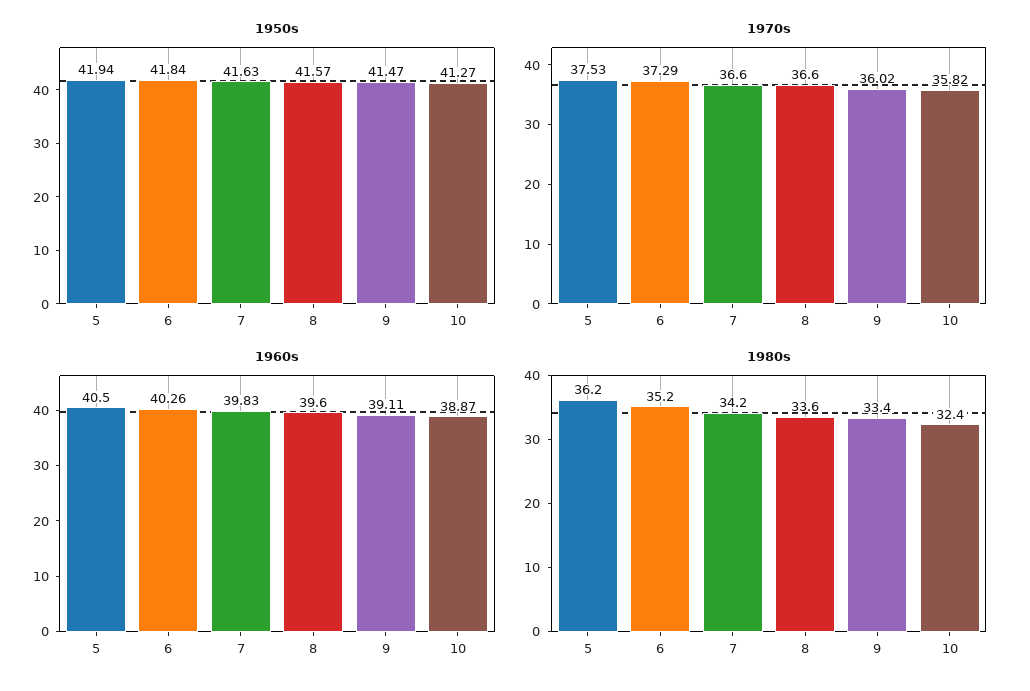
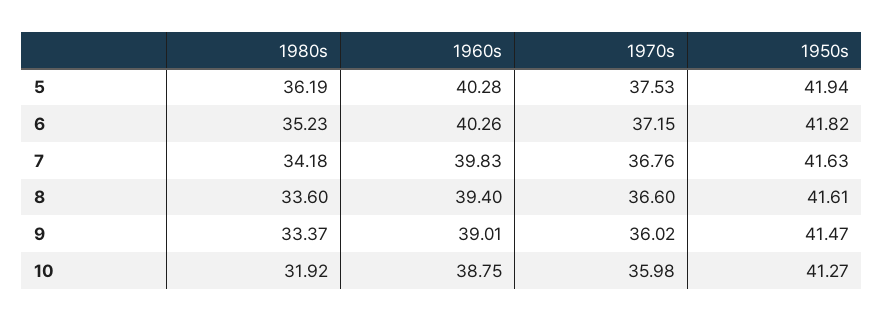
  {
    "1950s": {
      "5": 41.94,
-     "6": 41.84,
+     "6": 41.82,
      "7": 41.63,
-     "8": 41.57,
+     "8": 41.61,
      "9": 41.47,
      "10": 41.27
    },
    "1970s": {
      "5": 37.53,
-     "6": 37.29,
+     "6": 37.15,
-     "7": 36.6,
+     "7": 36.76,
      "8": 36.6,
      "9": 36.02,
-     "10": 35.82
+     "10": 35.98
    },
    "1960s": {
-     "5": 40.5,
+     "5": 40.28,
      "6": 40.26,
      "7": 39.83,
-     "8": 39.6,
+     "8": 39.4,
-     "9": 39.11,
+     "9": 39.01,
-     "10": 38.87
+     "10": 38.75
    },
    "1980s": {
      "5": 36.19,
      "6": 35.23,
      "7": 34.18,
      "8": 33.6,
      "9": 33.37,
-     "10": 32.4
+     "10": 31.92
    }
  }

